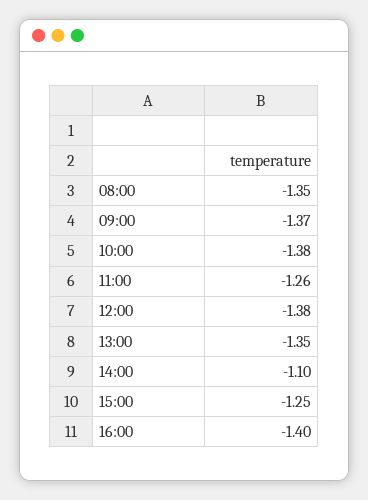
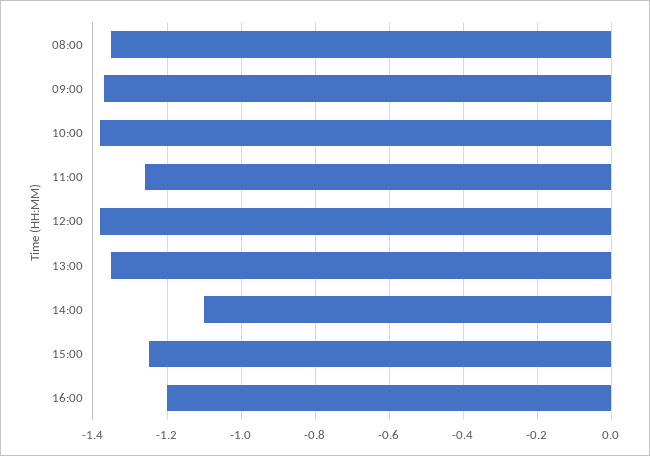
  {
    "08:00": -1.35,
    "09:00": -1.37,
    "10:00": -1.38,
    "11:00": -1.26,
    "12:00": -1.38,
    "13:00": -1.35,
    "14:00": -1.1,
    "15:00": -1.25,
-   "16:00": -1.4
+   "16:00": -1.2
  }

